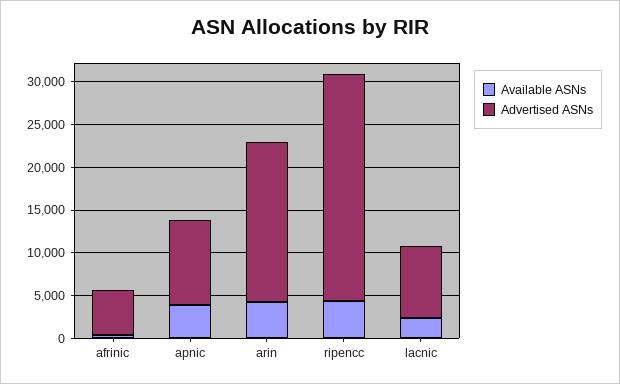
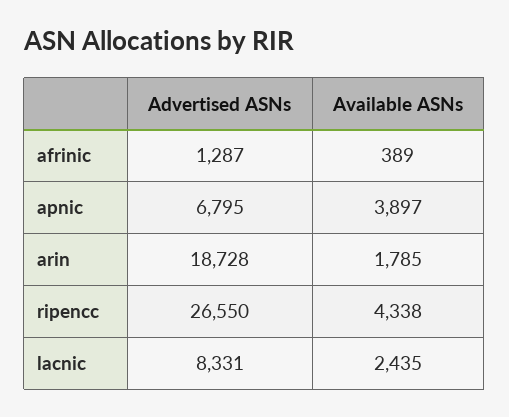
  {
    "Available ASNs": {
      "afrinic": 389,
      "apnic": 3897,
-     "arin": 4000,
+     "arin": 1785,
      "ripencc": 4338,
      "lacnic": 2435
    },
    "Advertised ASNs": {
-     "afrinic": 5000,
+     "afrinic": 1287,
-     "apnic": 10000,
+     "apnic": 6795,
      "arin": 18728,
      "ripencc": 26550,
      "lacnic": 8331
    }
  }

